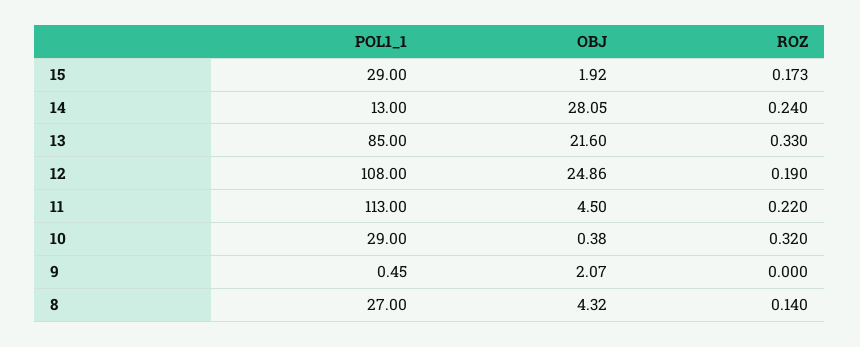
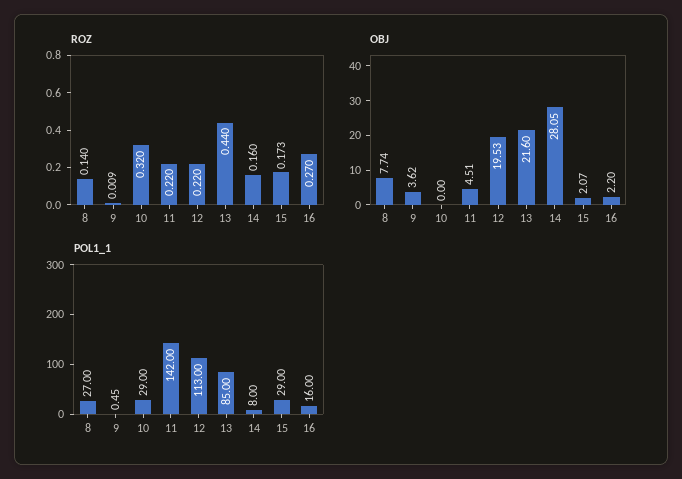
  {
    "POL1_1": {
      "15": 29,
-     "14": 13,
+     "14": 8,
      "13": 85,
-     "12": 108,
+     "12": 113,
-     "11": 113,
+     "11": 142,
      "10": 29,
      "9": 0.45,
-     "8": 27
+     "8": 27,
+     "16": 16
    },
    "OBJ": {
-     "15": 1.92,
+     "15": 2.07,
      "14": 28.05,
      "13": 21.6,
-     "12": 24.86,
+     "12": 19.53,
-     "11": 4.5,
+     "11": 4.51,
-     "10": 0.38,
+     "10": 0,
-     "9": 2.07,
+     "9": 3.62,
-     "8": 4.32
+     "8": 7.74,
+     "16": 2.2
    },
    "ROZ": {
      "15": 0.173,
-     "14": 0.24,
+     "14": 0.16,
-     "13": 0.33,
+     "13": 0.44,
-     "12": 0.19,
+     "12": 0.22,
      "11": 0.22,
      "10": 0.32,
-     "9": 0,
+     "9": 0.009,
-     "8": 0.14
+     "8": 0.14,
+     "16": 0.27
    }
  }

